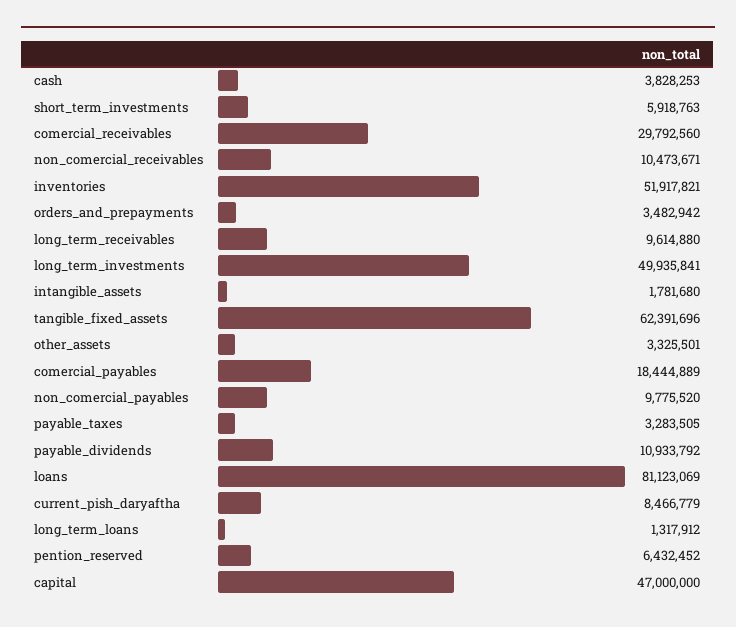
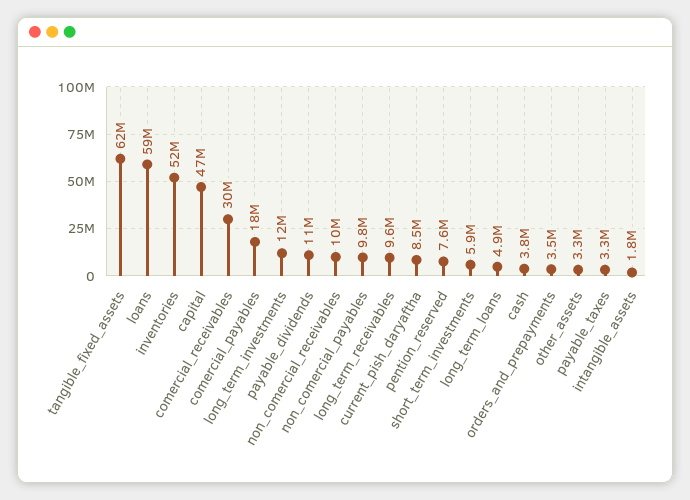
  {
    "cash": 3828253,
    "short_term_investments": 5918763,
    "comercial_receivables": 29792560,
    "non_comercial_receivables": 10473671,
    "inventories": 51917821,
    "orders_and_prepayments": 3482942,
    "long_term_receivables": 9614880,
-   "long_term_investments": 49935841,
+   "long_term_investments": 12000000,
    "intangible_assets": 1781680,
    "tangible_fixed_assets": 62391696,
    "other_assets": 3325501,
    "comercial_payables": 18444889,
    "non_comercial_payables": 9775520,
    "payable_taxes": 3283505,
    "payable_dividends": 10933792,
-   "loans": 81123069,
+   "loans": 59000000,
    "current_pish_daryaftha": 8466779,
-   "long_term_loans": 1317912,
+   "long_term_loans": 4900000,
-   "pention_reserved": 6432452,
+   "pention_reserved": 7600000,
    "capital": 47000000
  }

